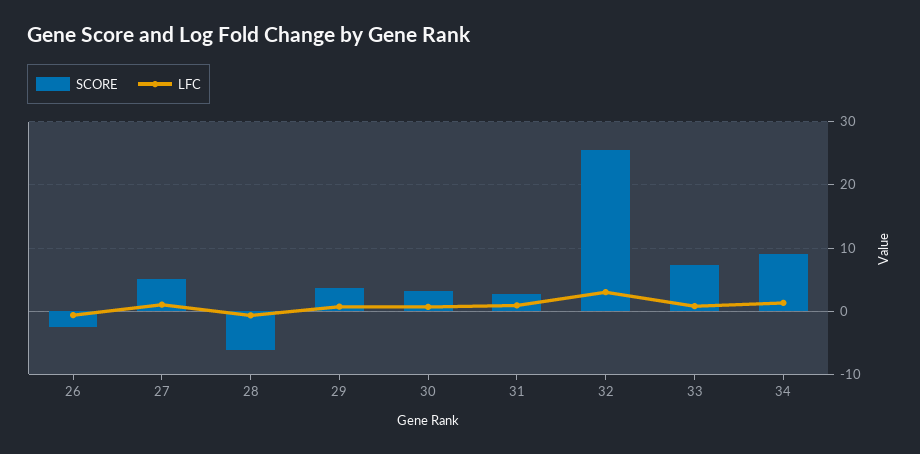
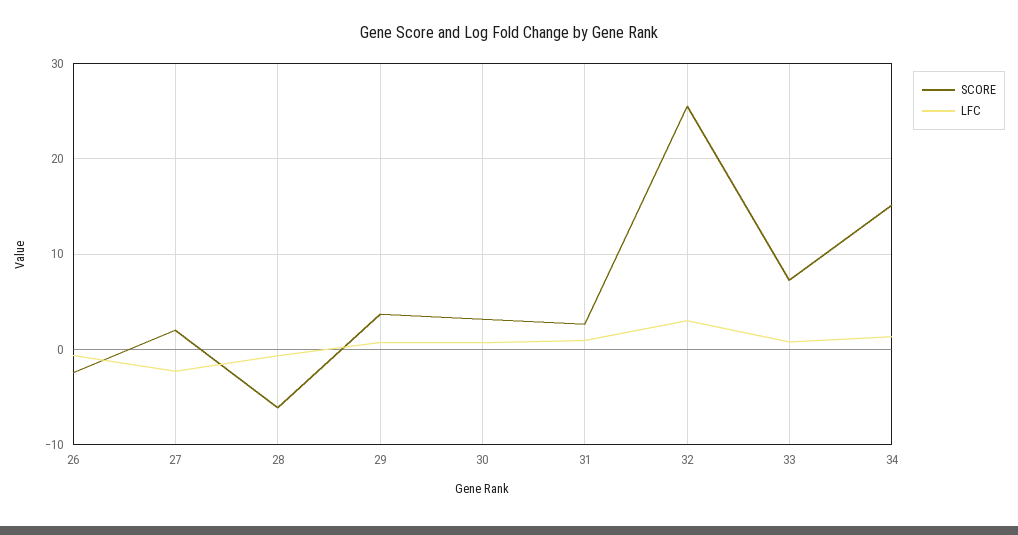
  {
    "SCORE": {
      "26": -2,
-     "27": 5,
+     "27": 2,
      "28": -6,
      "29": 4,
      "30": 3,
      "31": 3,
      "32": 25,
      "33": 7,
-     "34": 9
+     "34": 15
    },
    "LFC": {
      "26": -1,
-     "27": 1,
+     "27": -2,
      "28": -1,
      "29": 1,
      "30": 1,
      "31": 1,
      "32": 3,
      "33": 1,
      "34": 1
    }
  }

